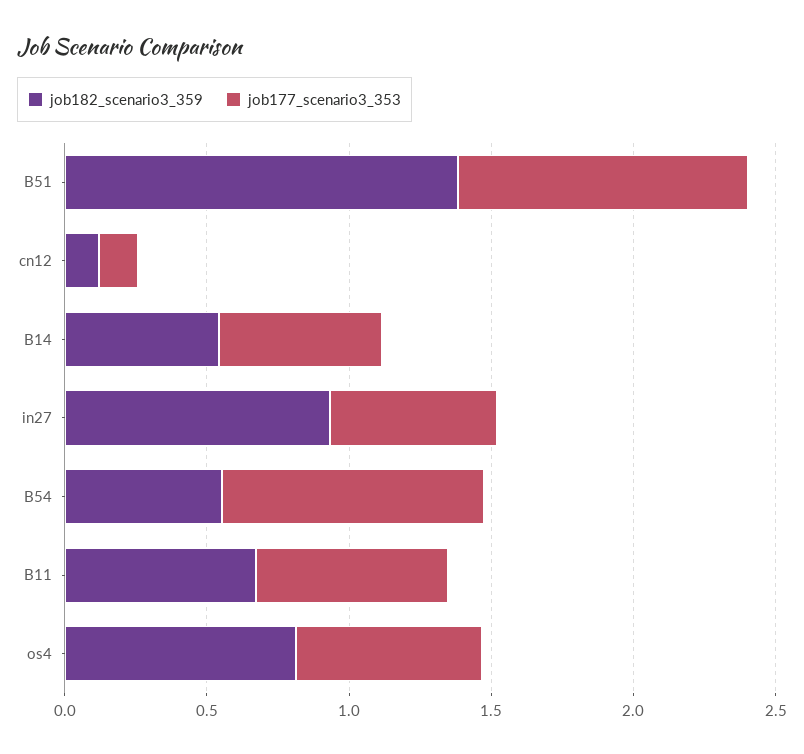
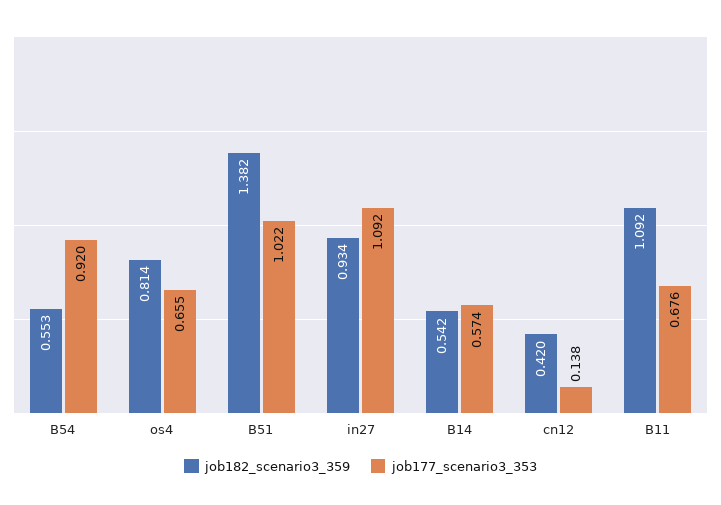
  {
    "job182_scenario3_359": {
      "B51": 1.382,
-     "cn12": 0.1,
+     "cn12": 0.42,
      "B14": 0.542,
      "in27": 0.934,
      "B54": 0.553,
-     "B11": 0.7,
+     "B11": 1.092,
      "os4": 0.814
    },
    "job177_scenario3_353": {
      "B51": 1.022,
      "cn12": 0.138,
      "B14": 0.574,
-     "in27": 0.6,
+     "in27": 1.092,
      "B54": 0.92,
      "B11": 0.676,
      "os4": 0.655
    }
  }

